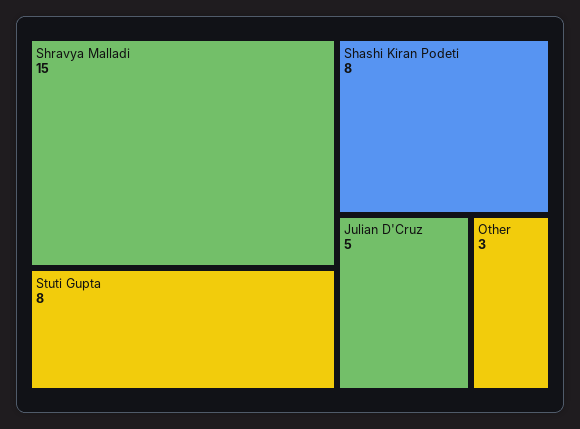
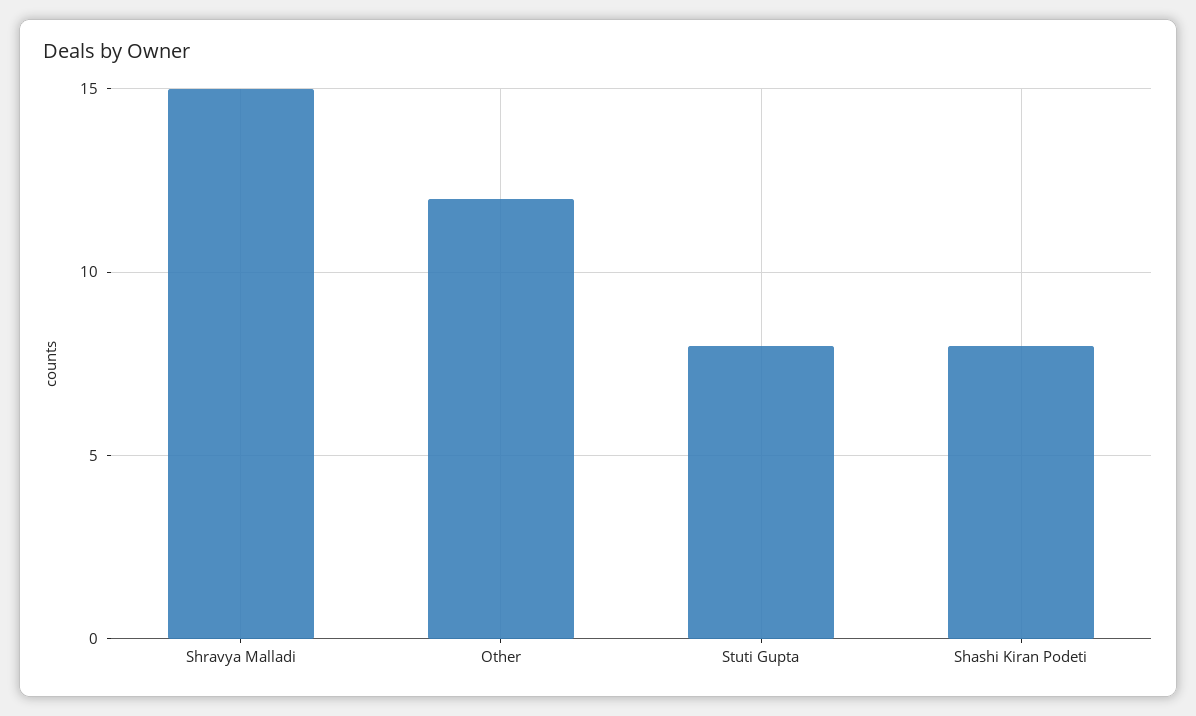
  {
    "Shravya Malladi": 15,
    "Stuti Gupta": 8,
    "Shashi Kiran Podeti": 8,
-   "Julian D'Cruz": 5,
-   "Other": 3
+   "Other": 12
  }

